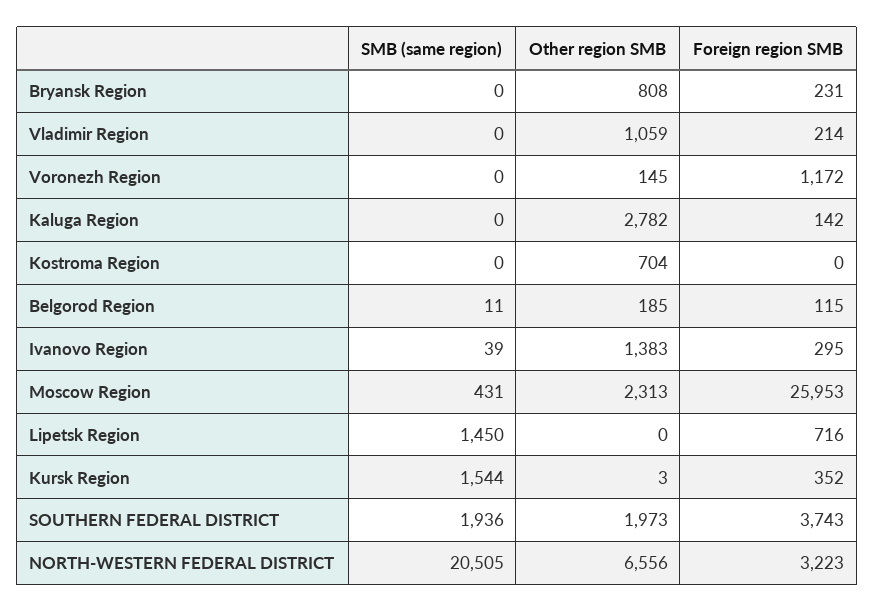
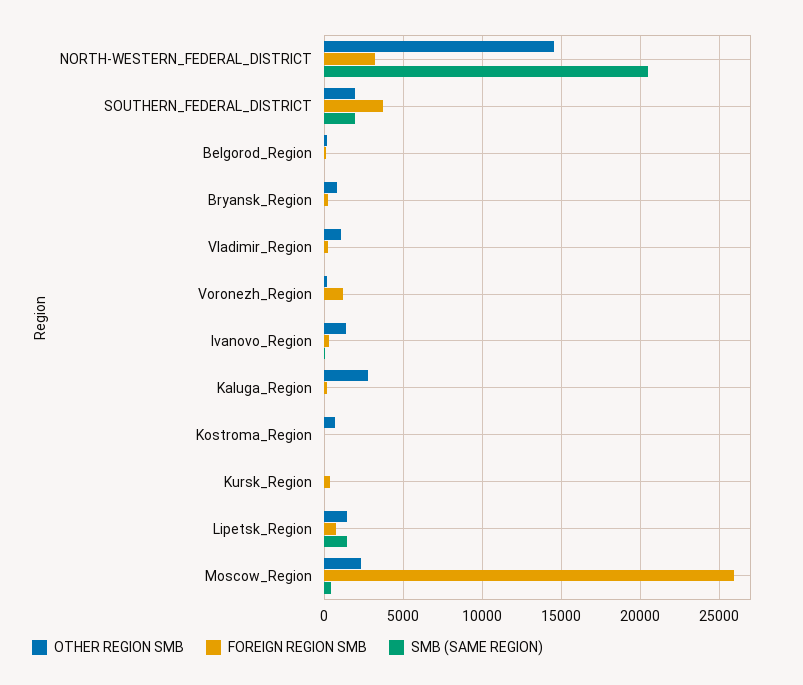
  {
    "SMB (same region)": {
      "Bryansk Region": 0,
      "Vladimir Region": 0,
      "Voronezh Region": 0,
      "Kaluga Region": 0,
      "Kostroma Region": 0,
      "Belgorod Region": 11,
      "Ivanovo Region": 39,
      "Moscow Region": 431,
      "Lipetsk Region": 1450,
-     "Kursk Region": 1544,
+     "Kursk Region": 0,
      "SOUTHERN FEDERAL DISTRICT": 1936,
      "NORTH-WESTERN FEDERAL DISTRICT": 20505
    },
    "Other region SMB": {
      "Bryansk Region": 808,
      "Vladimir Region": 1059,
      "Voronezh Region": 145,
      "Kaluga Region": 2782,
      "Kostroma Region": 704,
      "Belgorod Region": 185,
      "Ivanovo Region": 1383,
      "Moscow Region": 2313,
-     "Lipetsk Region": 0,
+     "Lipetsk Region": 1500,
      "Kursk Region": 3,
      "SOUTHERN FEDERAL DISTRICT": 1973,
-     "NORTH-WESTERN FEDERAL DISTRICT": 6556
+     "NORTH-WESTERN FEDERAL DISTRICT": 14500
    },
    "Foreign region SMB": {
      "Bryansk Region": 231,
      "Vladimir Region": 214,
      "Voronezh Region": 1172,
      "Kaluga Region": 142,
      "Kostroma Region": 0,
      "Belgorod Region": 115,
      "Ivanovo Region": 295,
      "Moscow Region": 25953,
      "Lipetsk Region": 716,
      "Kursk Region": 352,
      "SOUTHERN FEDERAL DISTRICT": 3743,
      "NORTH-WESTERN FEDERAL DISTRICT": 3223
    }
  }

